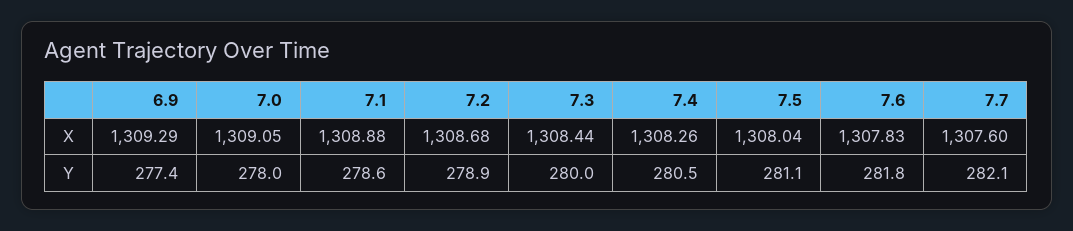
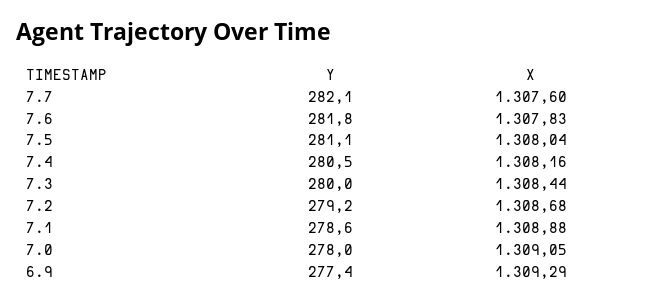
  {
    "6.9": {
      "X": 1309.29,
      "Y": 277.4
    },
    "7.0": {
      "X": 1309.05,
      "Y": 278
    },
    "7.1": {
      "X": 1308.88,
      "Y": 278.6
    },
    "7.2": {
      "X": 1308.68,
-     "Y": 278.9
+     "Y": 279.2
    },
    "7.3": {
      "X": 1308.44,
      "Y": 280
    },
    "7.4": {
-     "X": 1308.26,
+     "X": 1308.16,
      "Y": 280.5
    },
    "7.5": {
      "X": 1308.04,
      "Y": 281.1
    },
    "7.6": {
      "X": 1307.83,
      "Y": 281.8
    },
    "7.7": {
      "X": 1307.6,
      "Y": 282.1
    }
  }

